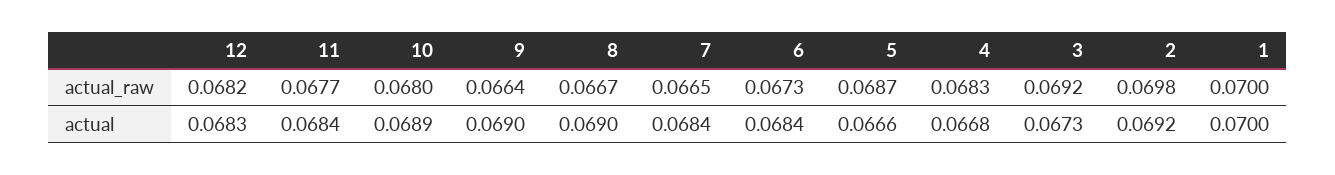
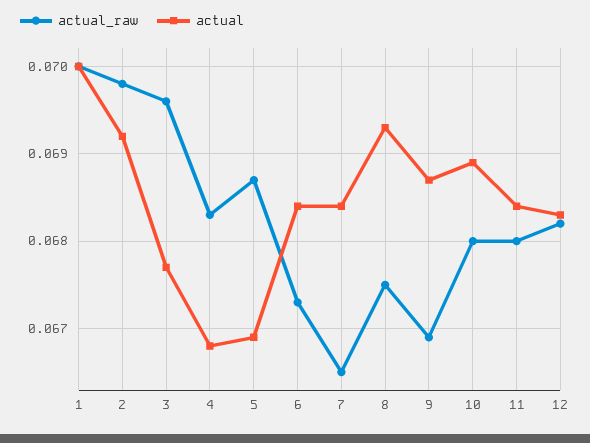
  {
    "actual_raw": {
      "12": 0.0682,
-     "11": 0.0677,
+     "11": 0.068,
      "10": 0.068,
-     "9": 0.0664,
+     "9": 0.0669,
-     "8": 0.0667,
+     "8": 0.0675,
      "7": 0.0665,
      "6": 0.0673,
      "5": 0.0687,
      "4": 0.0683,
-     "3": 0.0692,
+     "3": 0.0696,
      "2": 0.0698,
      "1": 0.07
    },
    "actual": {
      "12": 0.0683,
      "11": 0.0684,
      "10": 0.0689,
-     "9": 0.069,
+     "9": 0.0687,
-     "8": 0.069,
+     "8": 0.0693,
      "7": 0.0684,
      "6": 0.0684,
-     "5": 0.0666,
+     "5": 0.0669,
      "4": 0.0668,
-     "3": 0.0673,
+     "3": 0.0677,
      "2": 0.0692,
      "1": 0.07
    }
  }

